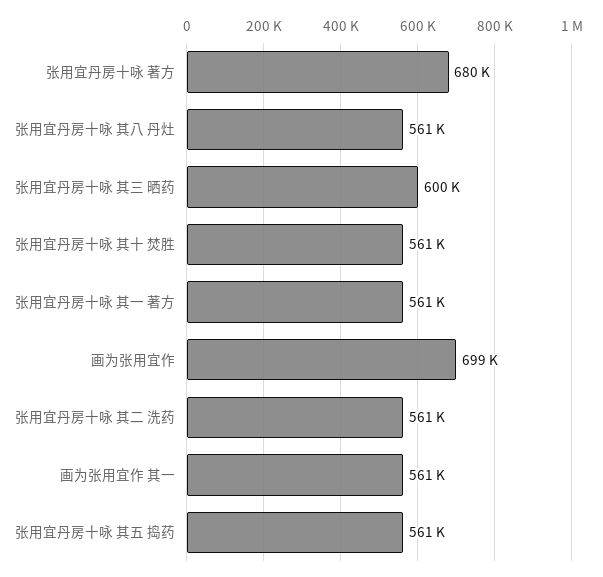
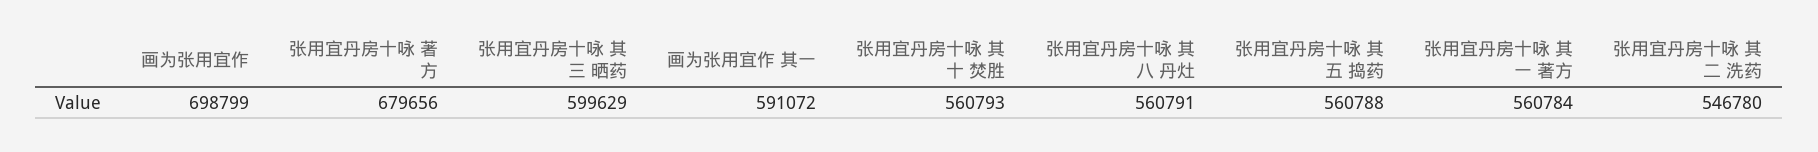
  {
    "张用宜丹房十咏 著方": 679656,
    "张用宜丹房十咏 其八 丹灶": 560791,
    "张用宜丹房十咏 其三 晒药": 599629,
    "张用宜丹房十咏 其十 焚胜": 560793,
    "张用宜丹房十咏 其一 著方": 560784,
    "画为张用宜作": 698799,
-   "张用宜丹房十咏 其二 洗药": 561000,
+   "张用宜丹房十咏 其二 洗药": 546780,
-   "画为张用宜作 其一": 561000,
+   "画为张用宜作 其一": 591072,
    "张用宜丹房十咏 其五 捣药": 560788
  }

